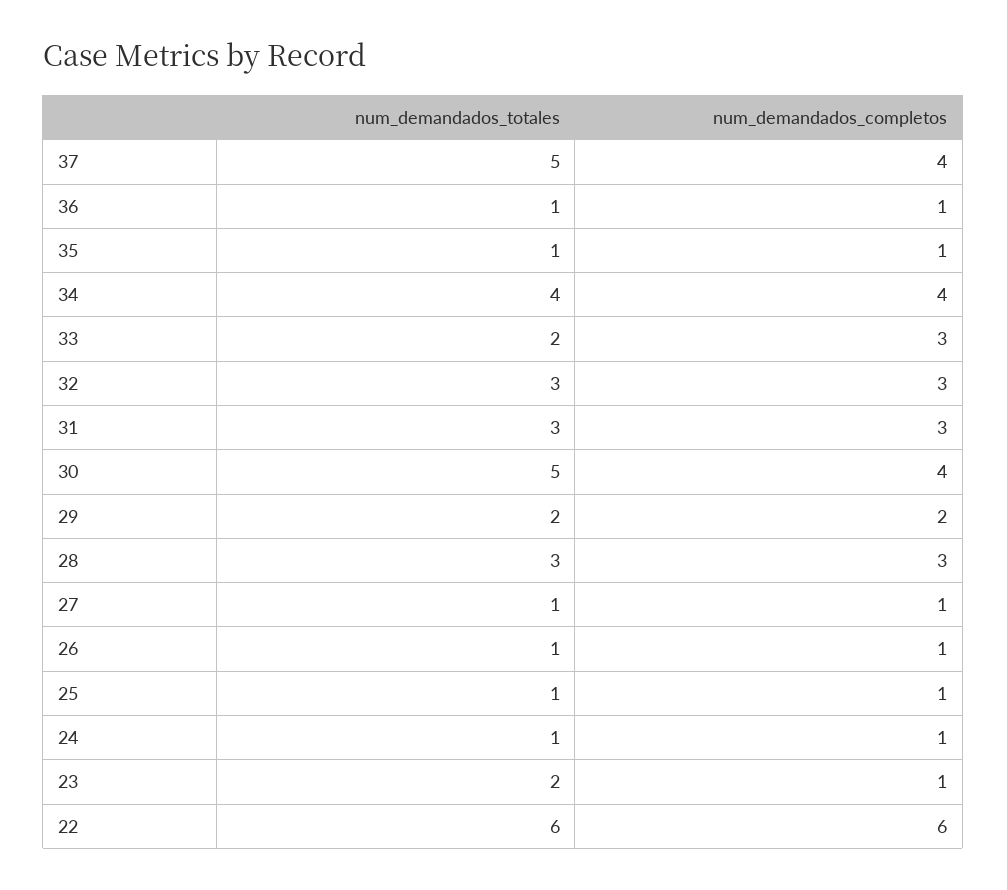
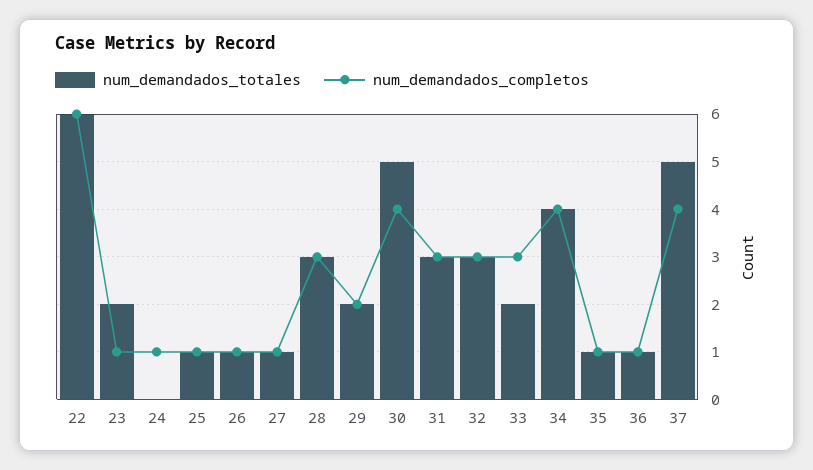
  {
    "num_demandados_totales": {
      "37": 5,
      "36": 1,
      "35": 1,
      "34": 4,
      "33": 2,
      "32": 3,
      "31": 3,
      "30": 5,
      "29": 2,
      "28": 3,
      "27": 1,
      "26": 1,
      "25": 1,
-     "24": 1,
+     "24": 0,
      "23": 2,
      "22": 6
    },
    "num_demandados_completos": {
      "37": 4,
      "36": 1,
      "35": 1,
      "34": 4,
      "33": 3,
      "32": 3,
      "31": 3,
      "30": 4,
      "29": 2,
      "28": 3,
      "27": 1,
      "26": 1,
      "25": 1,
      "24": 1,
      "23": 1,
      "22": 6
    }
  }

